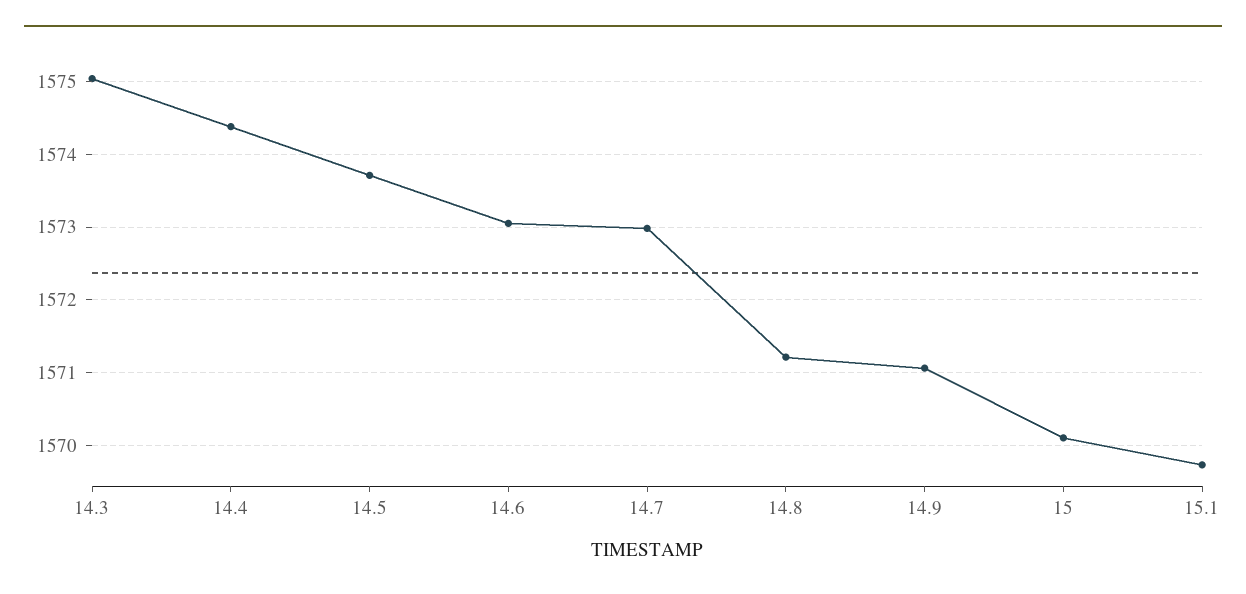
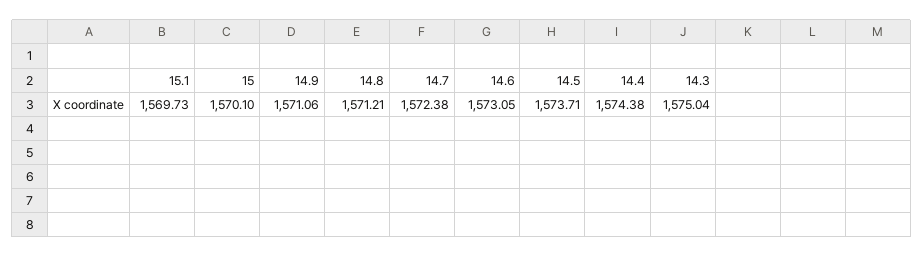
  {
    "14.3": 1575.04,
    "14.4": 1574.38,
    "14.5": 1573.71,
    "14.6": 1573.05,
-   "14.7": 1573,
+   "14.7": 1572.38,
    "14.8": 1571.21,
    "14.9": 1571.06,
    "15": 1570.1,
    "15.1": 1569.73
  }

